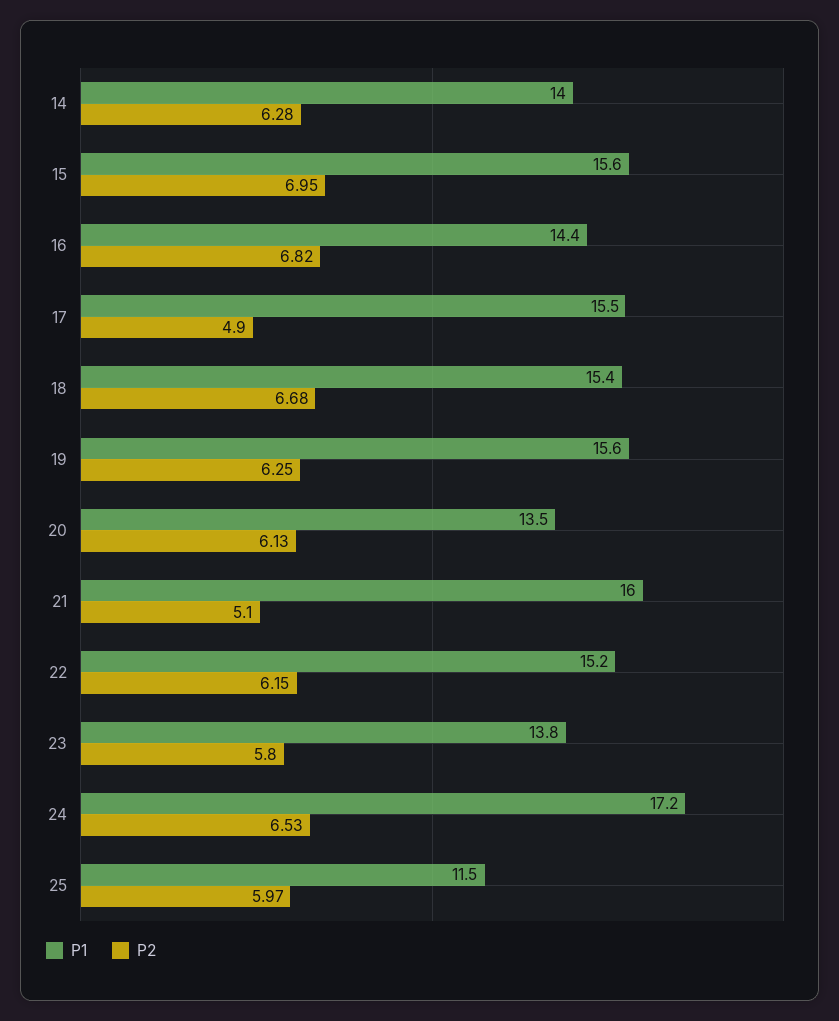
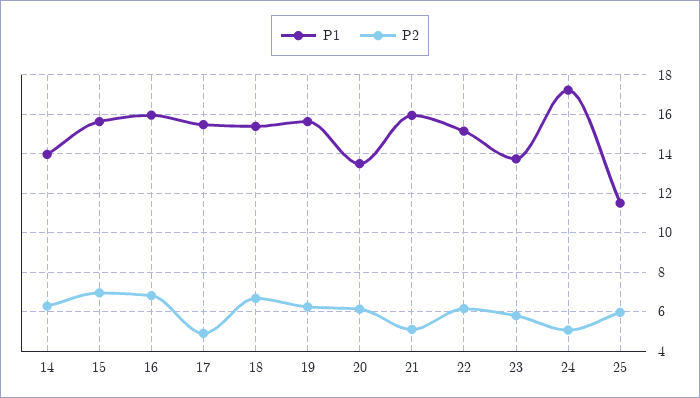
  {
    "P1": {
      "14": 14,
      "15": 15.6,
-     "16": 14.4,
+     "16": 16,
      "17": 15.5,
      "18": 15.4,
      "19": 15.6,
      "20": 13.5,
      "21": 16,
      "22": 15.2,
      "23": 13.8,
      "24": 17.2,
      "25": 11.5
    },
    "P2": {
      "14": 6.28,
      "15": 6.95,
      "16": 6.82,
      "17": 4.9,
      "18": 6.68,
      "19": 6.25,
      "20": 6.13,
      "21": 5.1,
      "22": 6.15,
      "23": 5.8,
-     "24": 6.53,
+     "24": 5,
      "25": 5.97
    }
  }

